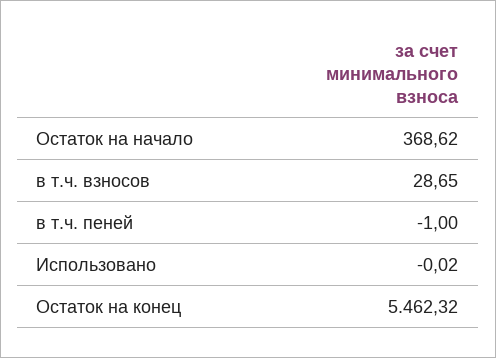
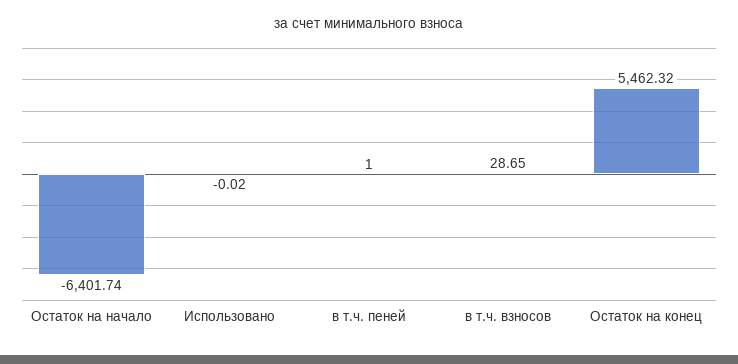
  {
-   "Остаток на начало": 368.62,
+   "Остаток на начало": -6401.74,
    "в т.ч. взносов": 28.65,
-   "в т.ч. пеней": -1,
+   "в т.ч. пеней": 1,
    "Использовано": -0.02,
    "Остаток на конец": 5462.32
  }

